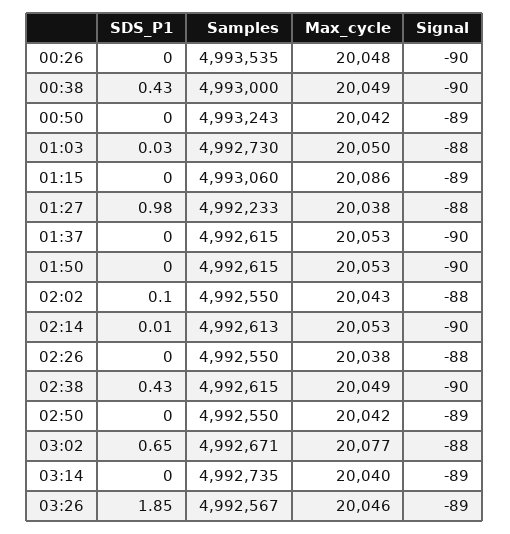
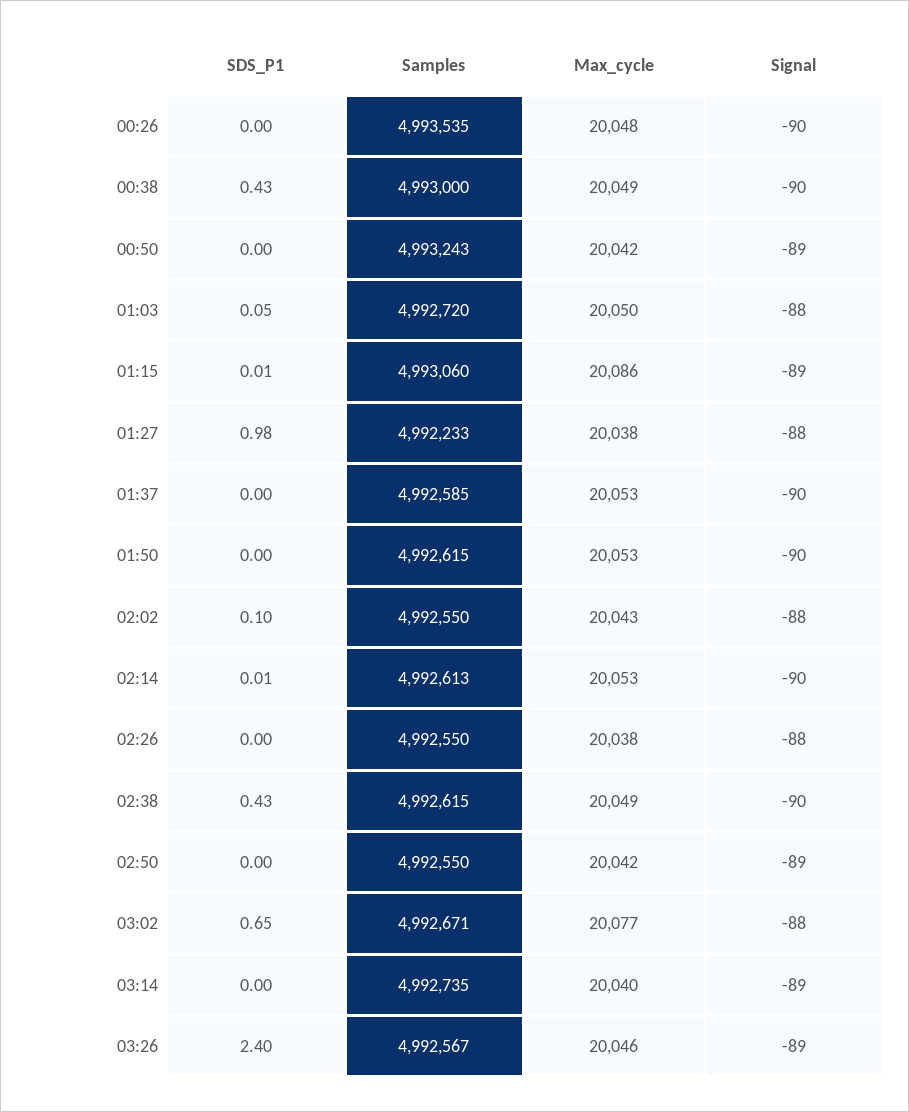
  {
    "SDS_P1": {
      "00:26": 0,
      "00:38": 0.43,
      "00:50": 0,
-     "01:03": 0.03,
+     "01:03": 0.05,
-     "01:15": 0,
+     "01:15": 0.01,
      "01:27": 0.98,
      "01:37": 0,
      "01:50": 0,
      "02:02": 0.1,
      "02:14": 0.01,
      "02:26": 0,
      "02:38": 0.43,
      "02:50": 0,
      "03:02": 0.65,
      "03:14": 0,
-     "03:26": 1.85
+     "03:26": 2.4
    },
    "Samples": {
      "00:26": 4993535,
      "00:38": 4993000,
      "00:50": 4993243,
-     "01:03": 4992730,
+     "01:03": 4992720,
      "01:15": 4993060,
      "01:27": 4992233,
-     "01:37": 4992615,
+     "01:37": 4992585,
      "01:50": 4992615,
      "02:02": 4992550,
      "02:14": 4992613,
      "02:26": 4992550,
      "02:38": 4992615,
      "02:50": 4992550,
      "03:02": 4992671,
      "03:14": 4992735,
      "03:26": 4992567
    },
    "Max_cycle": {
      "00:26": 20048,
      "00:38": 20049,
      "00:50": 20042,
      "01:03": 20050,
      "01:15": 20086,
      "01:27": 20038,
      "01:37": 20053,
      "01:50": 20053,
      "02:02": 20043,
      "02:14": 20053,
      "02:26": 20038,
      "02:38": 20049,
      "02:50": 20042,
      "03:02": 20077,
      "03:14": 20040,
      "03:26": 20046
    },
    "Signal": {
      "00:26": -90,
      "00:38": -90,
      "00:50": -89,
      "01:03": -88,
      "01:15": -89,
      "01:27": -88,
      "01:37": -90,
      "01:50": -90,
      "02:02": -88,
      "02:14": -90,
      "02:26": -88,
      "02:38": -90,
      "02:50": -89,
      "03:02": -88,
      "03:14": -89,
      "03:26": -89
    }
  }

